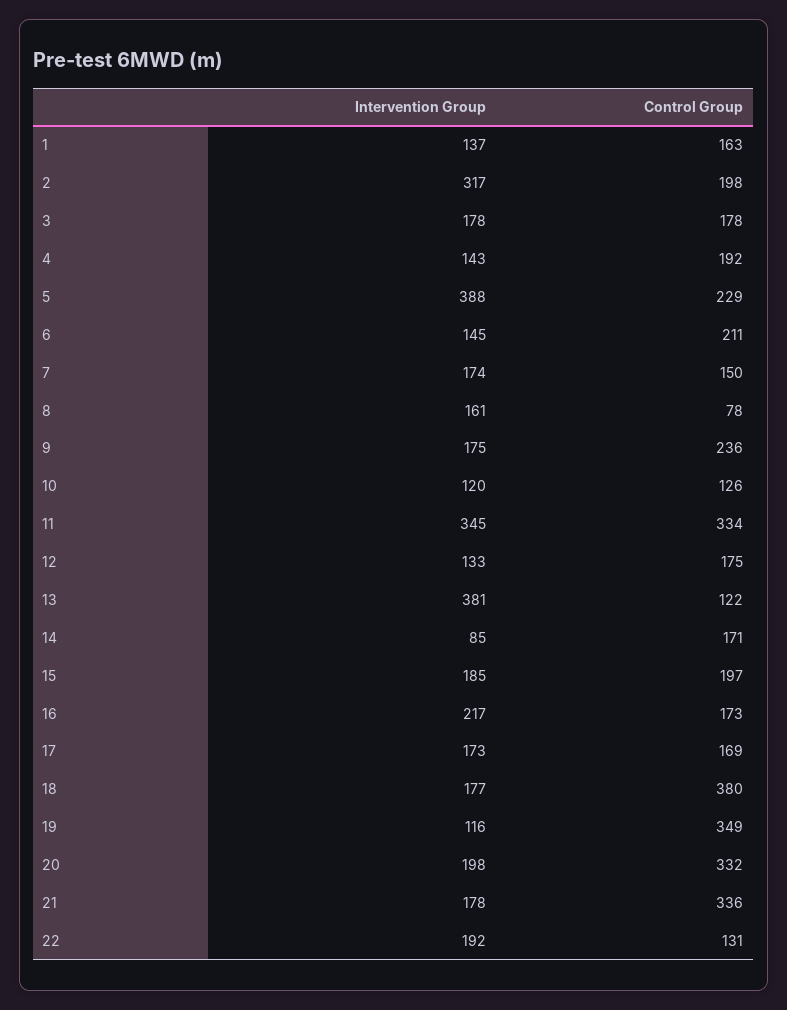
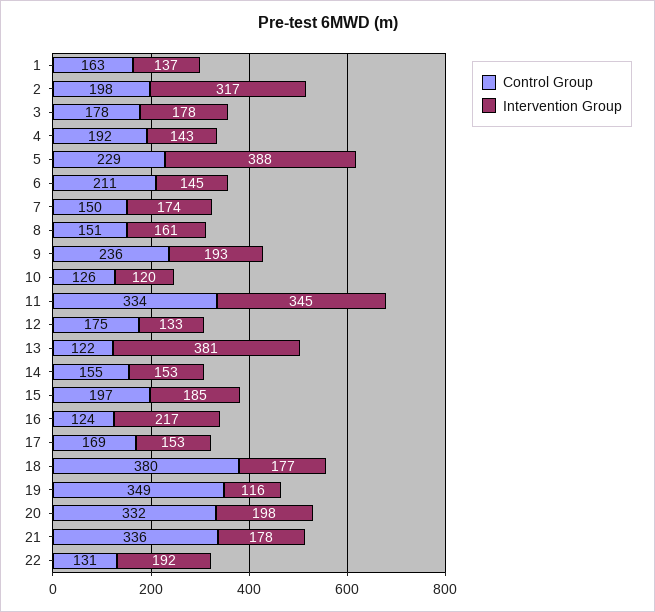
  {
    "Intervention Group": {
      "1": 137,
      "2": 317,
      "3": 178,
      "4": 143,
      "5": 388,
      "6": 145,
      "7": 174,
      "8": 161,
-     "9": 175,
+     "9": 193,
      "10": 120,
      "11": 345,
      "12": 133,
      "13": 381,
-     "14": 85,
+     "14": 153,
      "15": 185,
      "16": 217,
-     "17": 173,
+     "17": 153,
      "18": 177,
      "19": 116,
      "20": 198,
      "21": 178,
      "22": 192
    },
    "Control Group": {
      "1": 163,
      "2": 198,
      "3": 178,
      "4": 192,
      "5": 229,
      "6": 211,
      "7": 150,
-     "8": 78,
+     "8": 151,
      "9": 236,
      "10": 126,
      "11": 334,
      "12": 175,
      "13": 122,
-     "14": 171,
+     "14": 155,
      "15": 197,
-     "16": 173,
+     "16": 124,
      "17": 169,
      "18": 380,
      "19": 349,
      "20": 332,
      "21": 336,
      "22": 131
    }
  }

